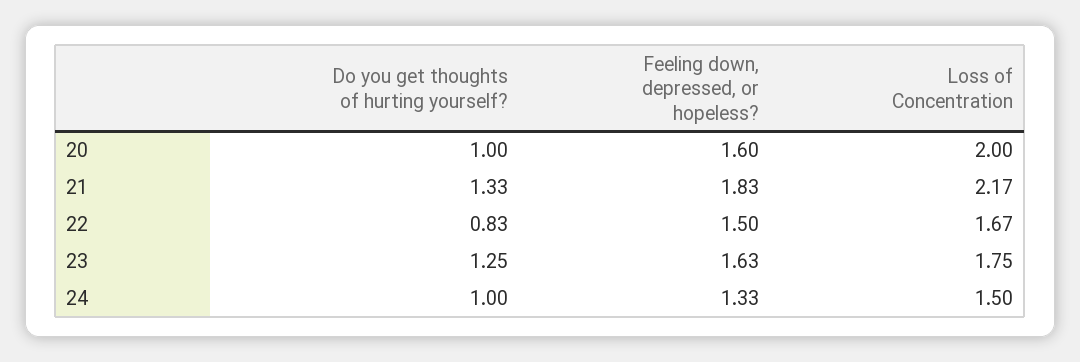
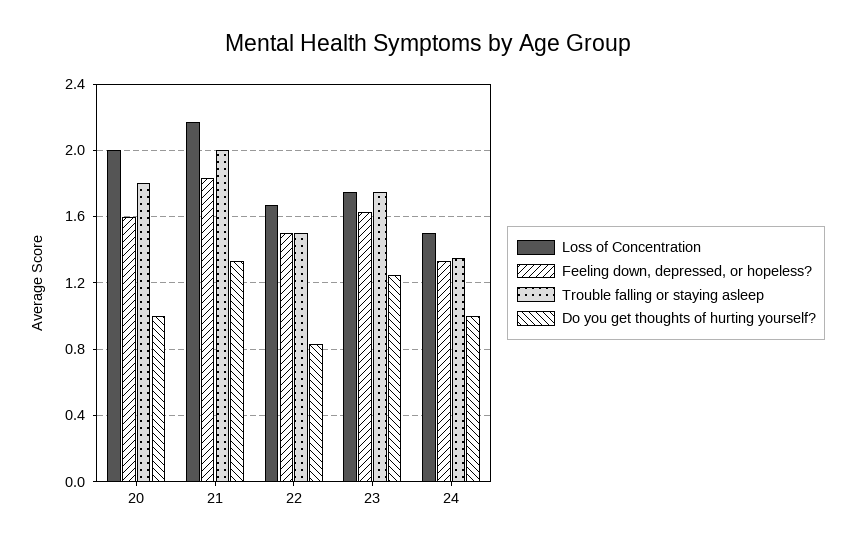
  {
    "Do you get thoughts of hurting yourself?": {
      "20": 1,
      "21": 1.33,
      "22": 0.83,
      "23": 1.25,
      "24": 1
    },
    "Feeling down, depressed, or hopeless?": {
      "20": 1.6,
      "21": 1.83,
      "22": 1.5,
      "23": 1.63,
      "24": 1.33
    },
    "Loss of Concentration": {
      "20": 2,
      "21": 2.17,
      "22": 1.67,
      "23": 1.75,
      "24": 1.5
-   }
+   },
+   "Trouble falling or staying asleep": {
+     "20": 1.8,
+     "21": 2,
+     "22": 1.5,
+     "23": 1.75,
+     "24": 1.35
+   }
  }

